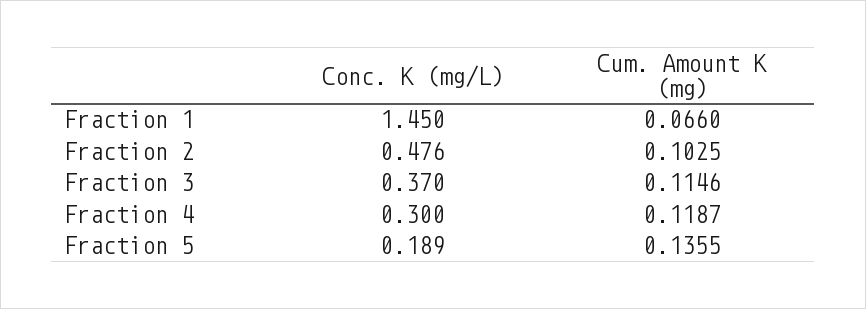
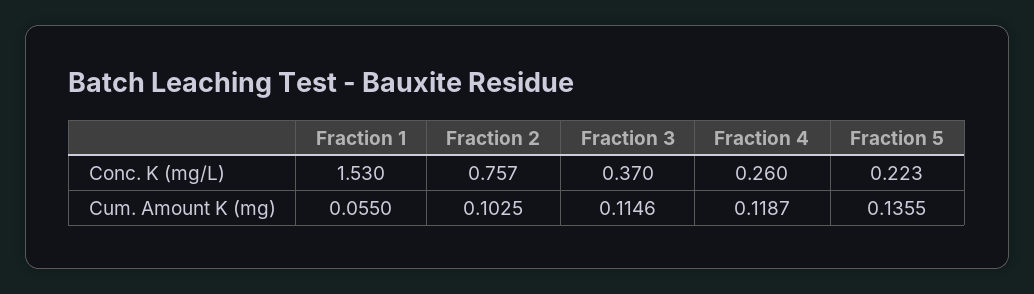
  {
    "Conc. K (mg/L)": {
-     "Fraction 1": 1.45,
+     "Fraction 1": 1.53,
-     "Fraction 2": 0.476,
+     "Fraction 2": 0.757,
      "Fraction 3": 0.37,
-     "Fraction 4": 0.3,
+     "Fraction 4": 0.26,
-     "Fraction 5": 0.189
+     "Fraction 5": 0.223
    },
    "Cum. Amount K (mg)": {
-     "Fraction 1": 0.066,
+     "Fraction 1": 0.055,
      "Fraction 2": 0.1025,
      "Fraction 3": 0.1146,
      "Fraction 4": 0.1187,
      "Fraction 5": 0.1355
    }
  }

